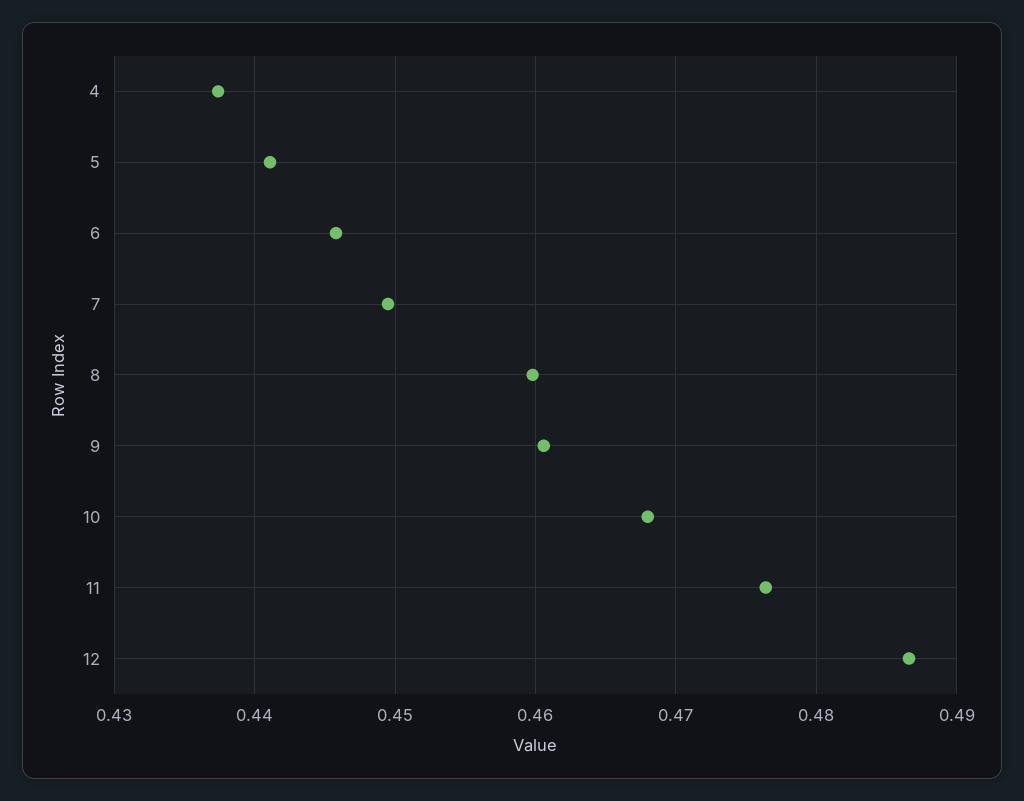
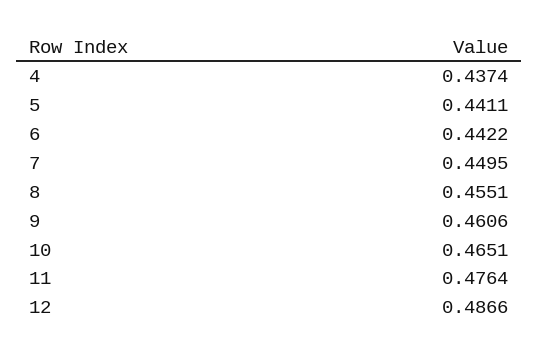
  {
    "4": 0.4374,
    "5": 0.4411,
-   "6": 0.446,
+   "6": 0.4422,
    "7": 0.4495,
-   "8": 0.46,
+   "8": 0.4551,
    "9": 0.4606,
-   "10": 0.468,
+   "10": 0.4651,
    "11": 0.4764,
    "12": 0.4866
  }

